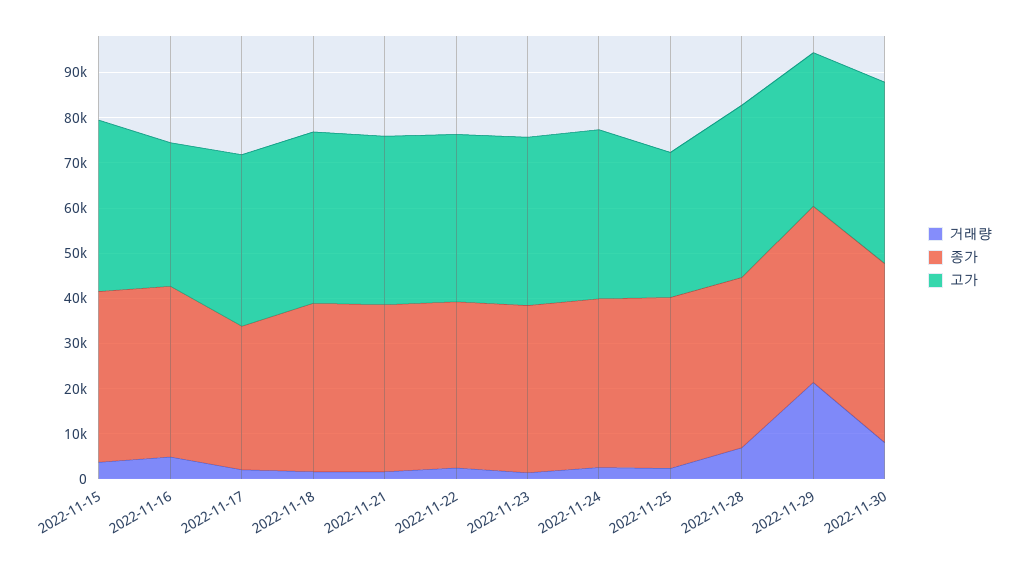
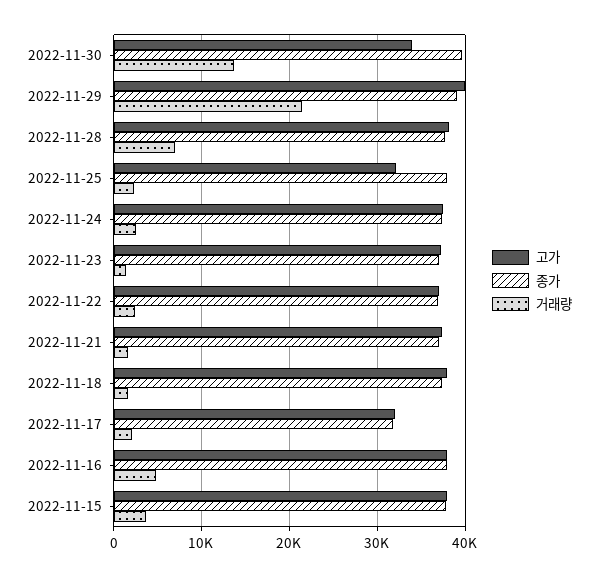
  {
    "거래량": {
      "2022-11-15": 4000,
      "2022-11-16": 5000,
      "2022-11-17": 2000,
      "2022-11-18": 2000,
      "2022-11-21": 2000,
      "2022-11-22": 2000,
      "2022-11-23": 1000,
      "2022-11-24": 3000,
      "2022-11-25": 2000,
      "2022-11-28": 7000,
      "2022-11-29": 21000,
-     "2022-11-30": 8000
+     "2022-11-30": 14000
    },
    "종가": {
      "2022-11-15": 38000,
      "2022-11-16": 38000,
      "2022-11-17": 32000,
      "2022-11-18": 37000,
      "2022-11-21": 37000,
      "2022-11-22": 37000,
      "2022-11-23": 37000,
      "2022-11-24": 37000,
      "2022-11-25": 38000,
      "2022-11-28": 38000,
      "2022-11-29": 39000,
      "2022-11-30": 40000
    },
    "고가": {
      "2022-11-15": 38000,
-     "2022-11-16": 32000,
+     "2022-11-16": 38000,
-     "2022-11-17": 38000,
+     "2022-11-17": 32000,
      "2022-11-18": 38000,
      "2022-11-21": 37000,
      "2022-11-22": 37000,
      "2022-11-23": 37000,
      "2022-11-24": 37000,
      "2022-11-25": 32000,
      "2022-11-28": 38000,
-     "2022-11-29": 34000,
+     "2022-11-29": 40000,
-     "2022-11-30": 40000
+     "2022-11-30": 34000
    }
  }

